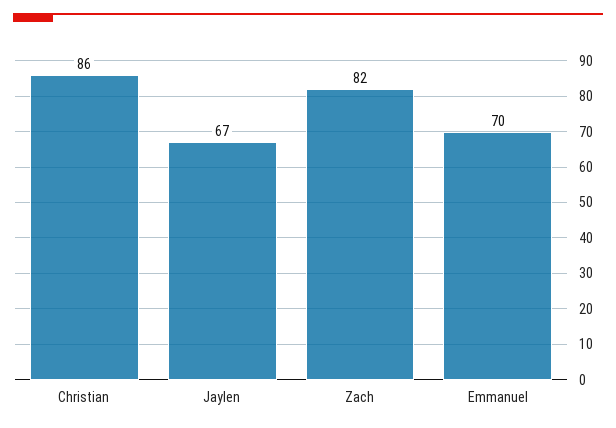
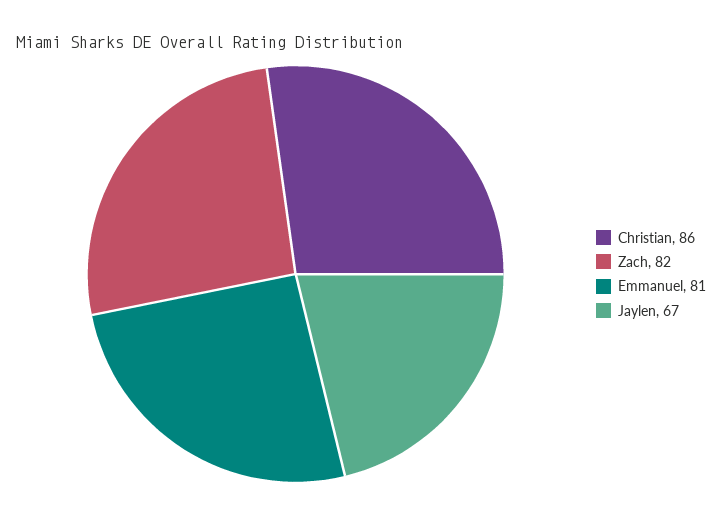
  {
    "Christian": 86,
    "Jaylen": 67,
    "Zach": 82,
-   "Emmanuel": 70
+   "Emmanuel": 81
  }

